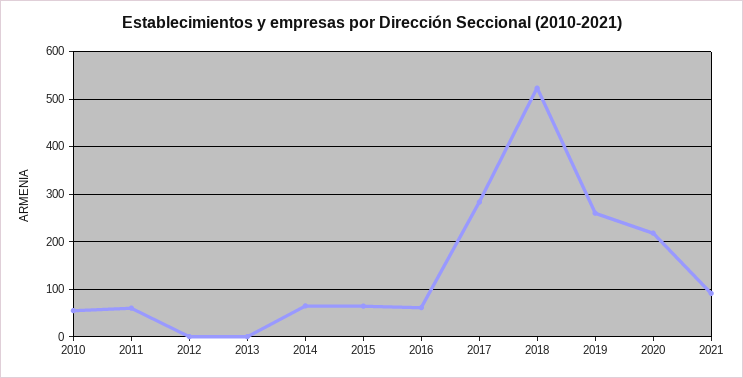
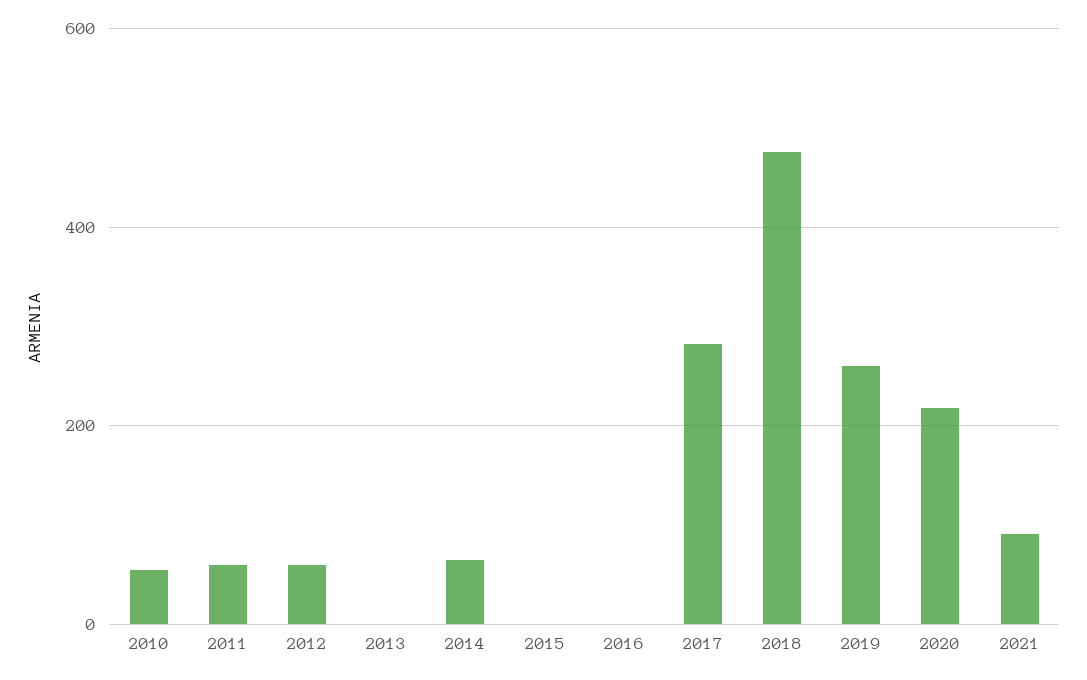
  {
    "2010": 60,
    "2011": 60,
-   "2012": 0,
+   "2012": 60,
    "2013": 0,
    "2014": 60,
-   "2015": 60,
+   "2015": 0,
-   "2016": 60,
+   "2016": 0,
    "2017": 280,
-   "2018": 520,
+   "2018": 480,
    "2019": 260,
    "2020": 220,
    "2021": 100
  }

